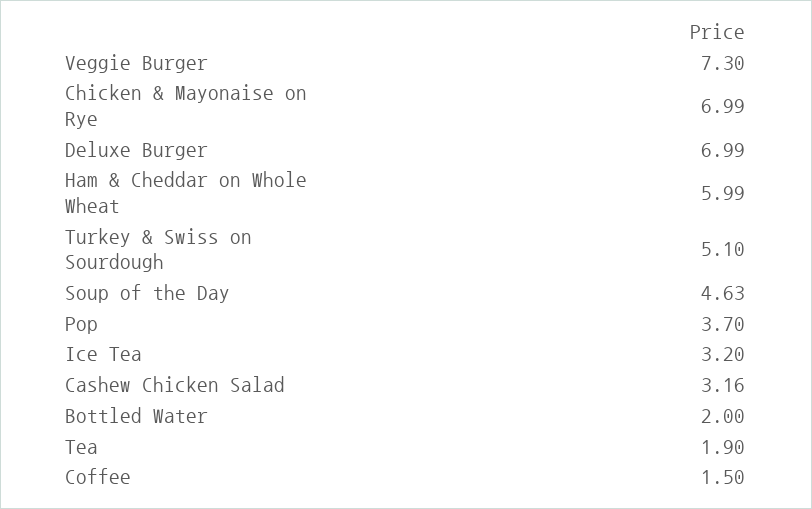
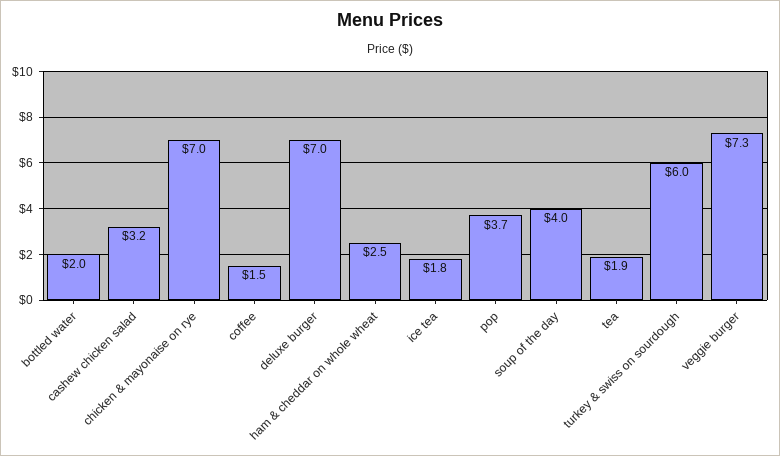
  {
    "Veggie Burger": 7.3,
    "Chicken & Mayonaise on Rye": 6.99,
    "Deluxe Burger": 6.99,
-   "Ham & Cheddar on Whole Wheat": 5.99,
+   "Ham & Cheddar on Whole Wheat": 2.5,
-   "Turkey & Swiss on Sourdough": 5.1,
+   "Turkey & Swiss on Sourdough": 6,
-   "Soup of the Day": 4.63,
+   "Soup of the Day": 4,
    "Pop": 3.7,
-   "Ice Tea": 3.2,
+   "Ice Tea": 1.8,
    "Cashew Chicken Salad": 3.16,
    "Bottled Water": 2,
    "Tea": 1.9,
    "Coffee": 1.5
  }

